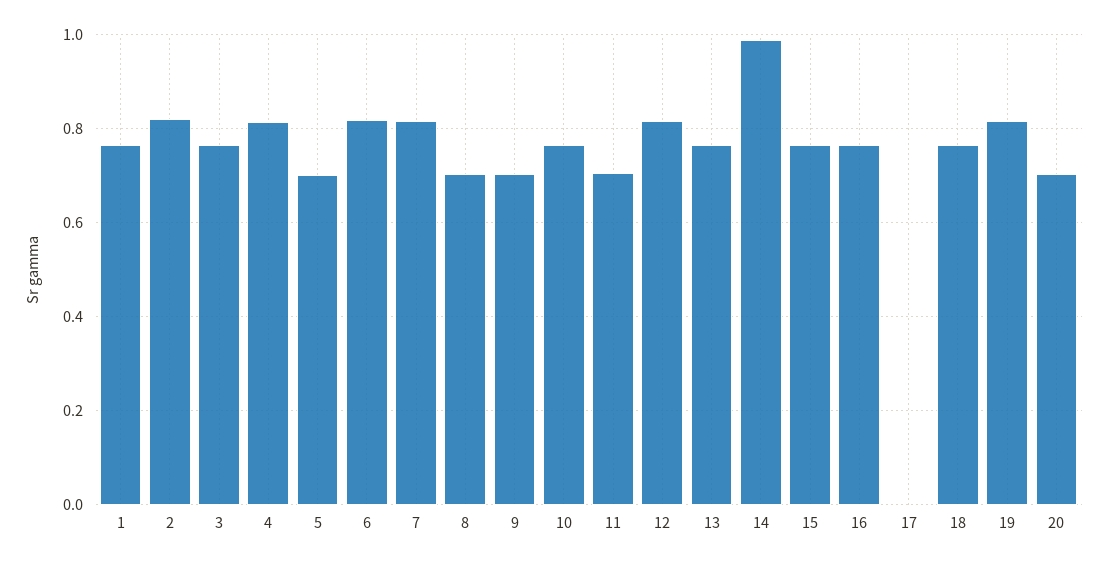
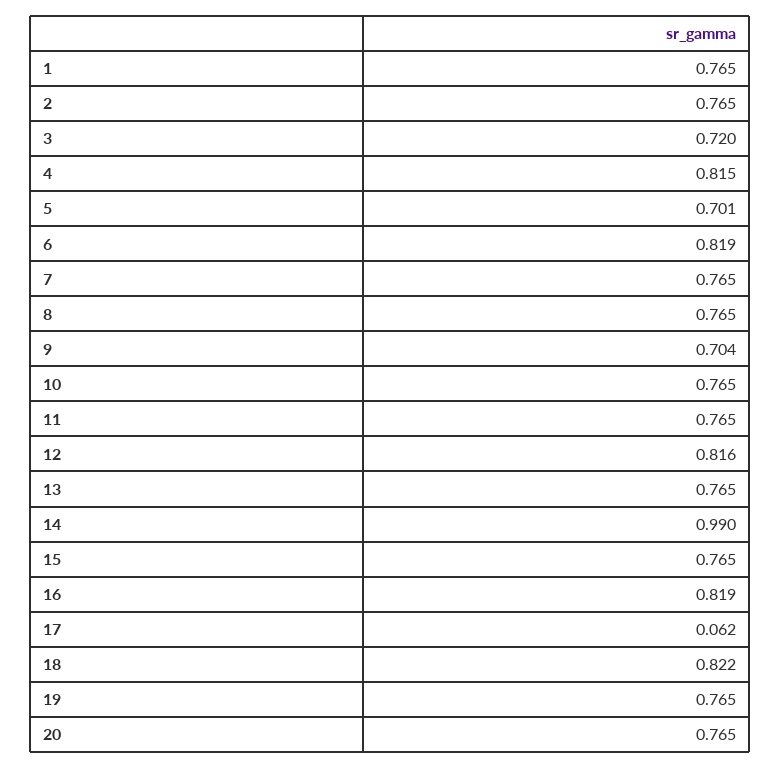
  {
    "1": 0.765,
-   "2": 0.82,
+   "2": 0.765,
-   "3": 0.76,
+   "3": 0.72,
    "4": 0.815,
    "5": 0.701,
    "6": 0.819,
-   "7": 0.82,
+   "7": 0.765,
-   "8": 0.7,
+   "8": 0.765,
    "9": 0.704,
    "10": 0.765,
-   "11": 0.7,
+   "11": 0.765,
    "12": 0.816,
    "13": 0.765,
    "14": 0.99,
    "15": 0.765,
-   "16": 0.76,
+   "16": 0.819,
-   "17": 0,
+   "17": 0.062,
-   "18": 0.76,
+   "18": 0.822,
-   "19": 0.82,
+   "19": 0.765,
-   "20": 0.7
+   "20": 0.765
  }

